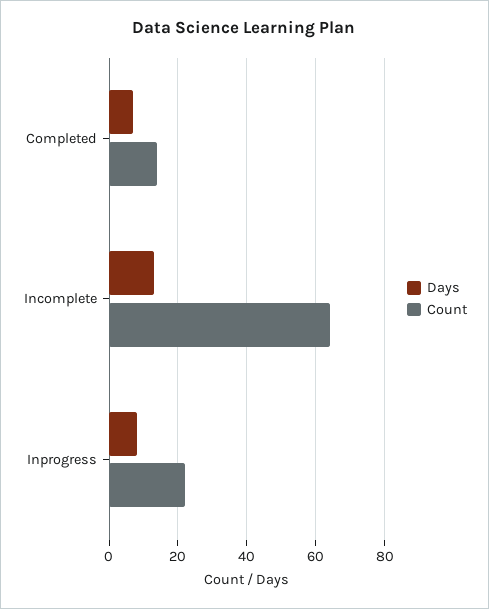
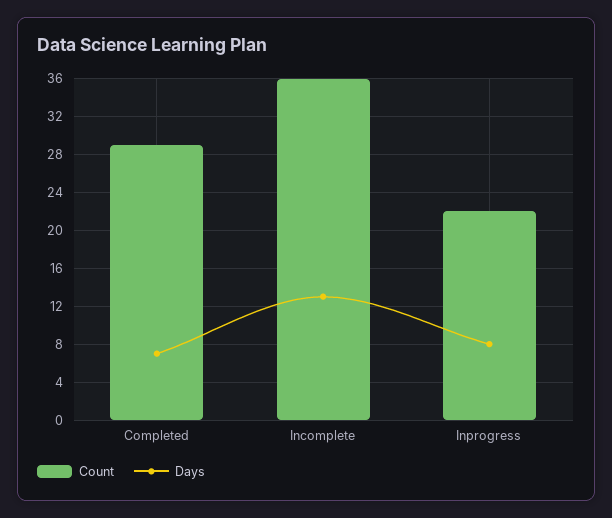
  {
    "Days": {
      "Completed": 7,
      "Incomplete": 13,
      "Inprogress": 8
    },
    "Count": {
-     "Completed": 15,
+     "Completed": 29,
-     "Incomplete": 65,
+     "Incomplete": 36,
      "Inprogress": 22
    }
  }

